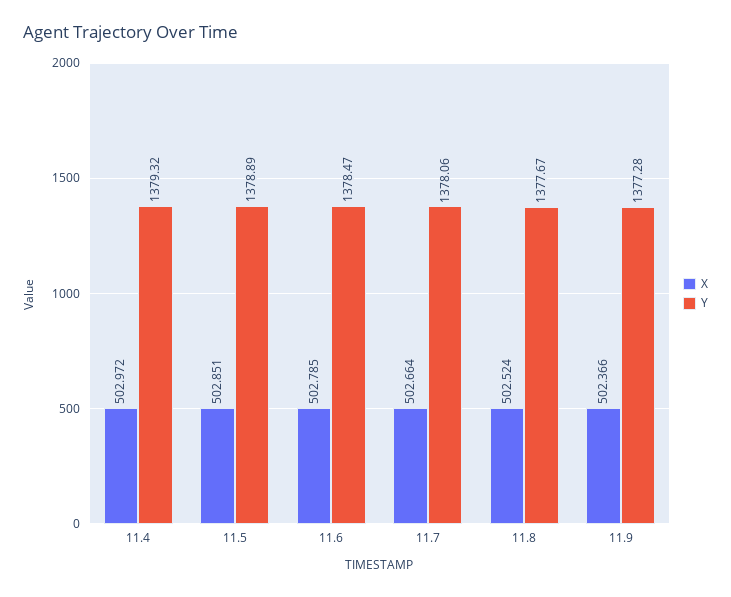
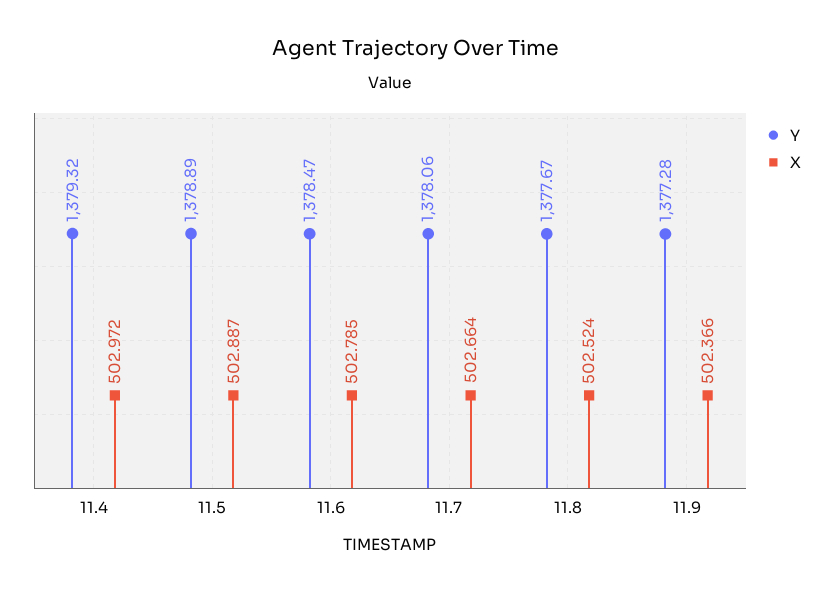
  {
    "X": {
      "11.4": 502.972,
-     "11.5": 502.851,
+     "11.5": 502.887,
      "11.6": 502.785,
      "11.7": 502.664,
      "11.8": 502.524,
      "11.9": 502.366
    },
    "Y": {
      "11.4": 1379.32,
      "11.5": 1378.89,
      "11.6": 1378.47,
      "11.7": 1378.06,
      "11.8": 1377.67,
      "11.9": 1377.28
    }
  }

